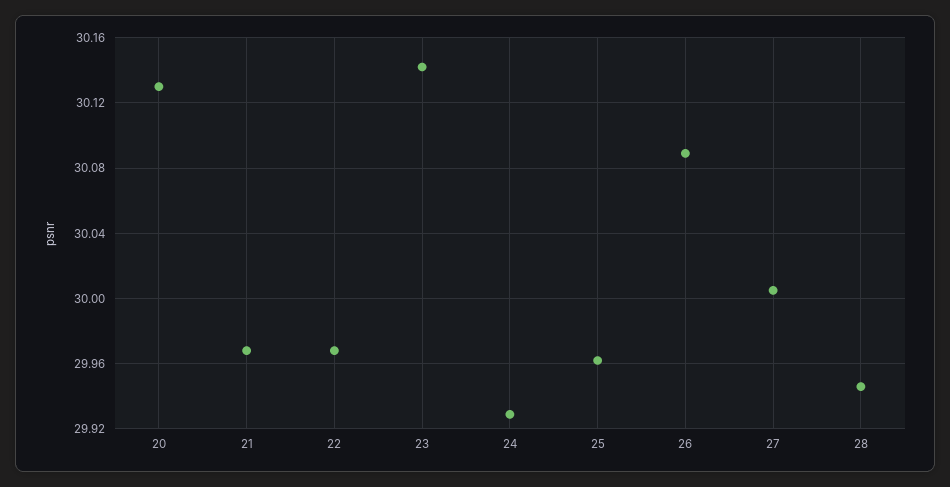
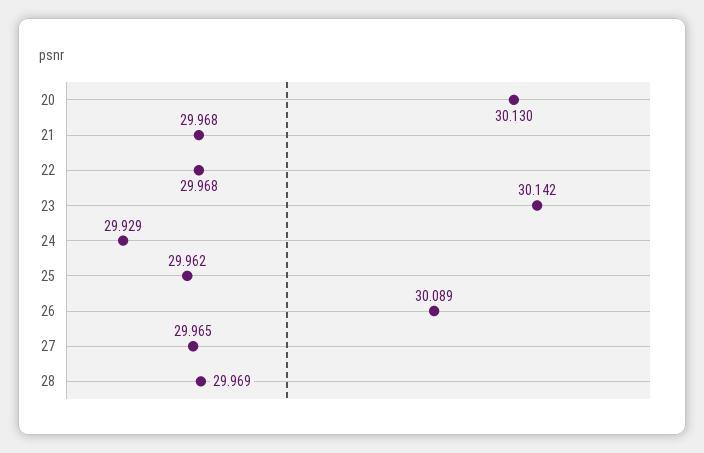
  {
    "20": 30.13,
    "21": 29.968,
    "22": 29.968,
    "23": 30.142,
    "24": 29.929,
    "25": 29.962,
    "26": 30.089,
-   "27": 30.005,
+   "27": 29.965,
-   "28": 29.945
+   "28": 29.969
  }

